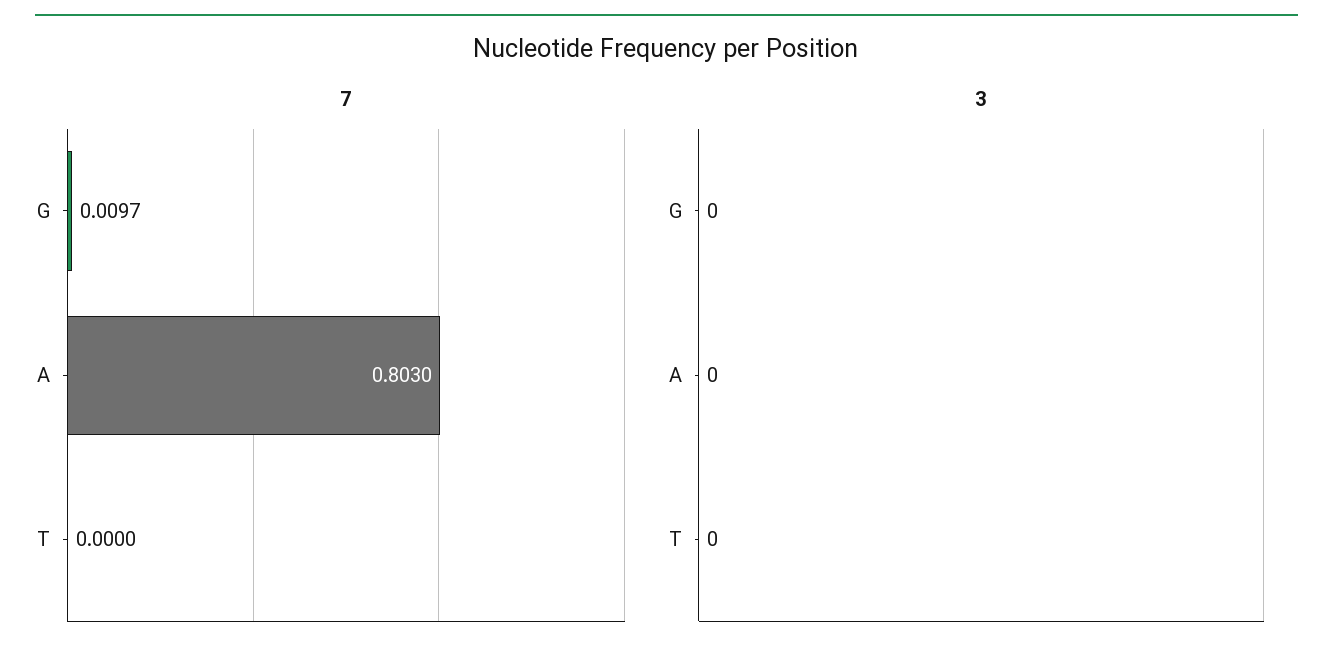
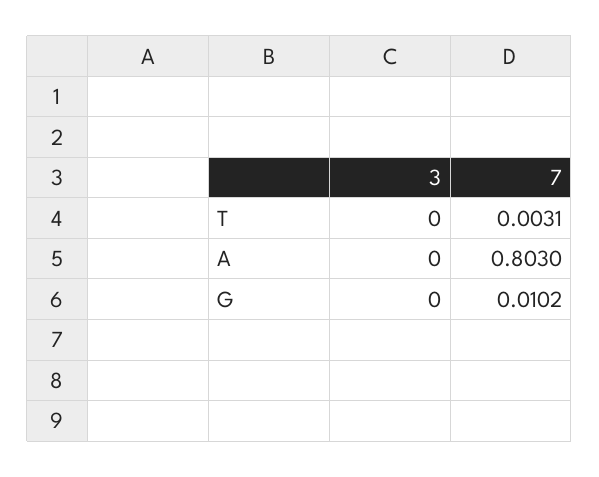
  {
    "7": {
-     "G": 0.0097,
+     "G": 0.0102,
      "A": 0.803,
-     "T": 0
+     "T": 0.0031
    },
    "3": {
      "G": 0,
      "A": 0,
      "T": 0
    }
  }

